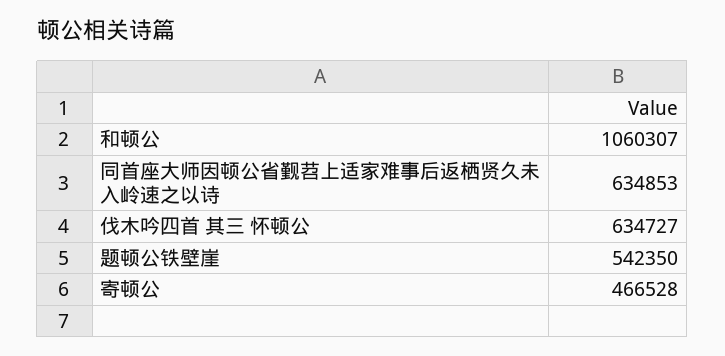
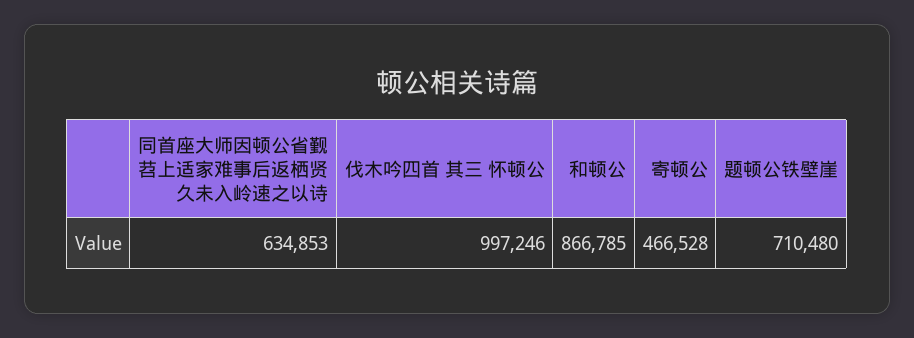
  {
-   "和顿公": 1060307,
+   "和顿公": 866785,
    "同首座大师因顿公省觐苕上适家难事后返栖贤久未入岭速之以诗": 634853,
-   "伐木吟四首 其三 怀顿公": 634727,
+   "伐木吟四首 其三 怀顿公": 997246,
-   "题顿公铁壁崖": 542350,
+   "题顿公铁壁崖": 710480,
    "寄顿公": 466528
  }

